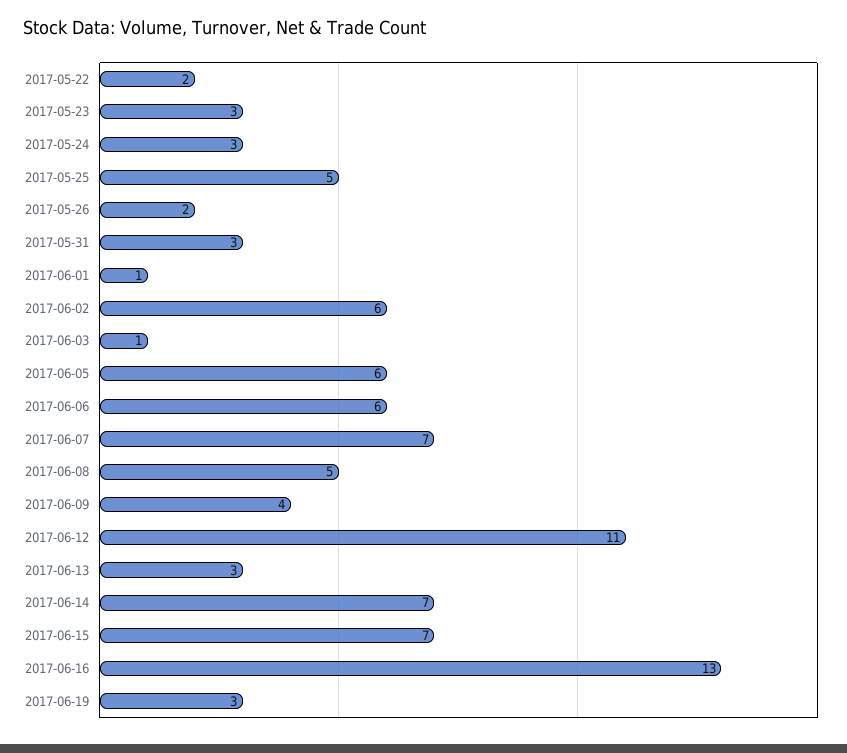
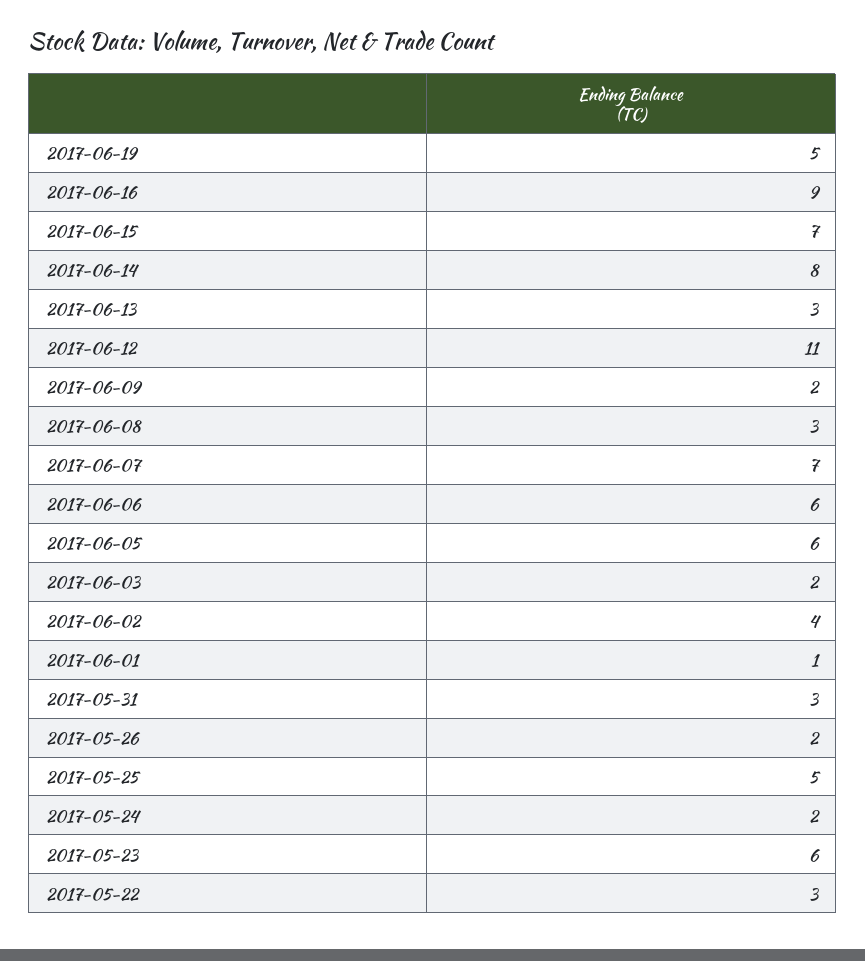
  {
-   "2017-05-22": 2,
+   "2017-05-22": 3,
-   "2017-05-23": 3,
+   "2017-05-23": 6,
-   "2017-05-24": 3,
+   "2017-05-24": 2,
    "2017-05-25": 5,
    "2017-05-26": 2,
    "2017-05-31": 3,
    "2017-06-01": 1,
-   "2017-06-02": 6,
+   "2017-06-02": 4,
-   "2017-06-03": 1,
+   "2017-06-03": 2,
    "2017-06-05": 6,
    "2017-06-06": 6,
    "2017-06-07": 7,
-   "2017-06-08": 5,
+   "2017-06-08": 3,
-   "2017-06-09": 4,
+   "2017-06-09": 2,
    "2017-06-12": 11,
    "2017-06-13": 3,
-   "2017-06-14": 7,
+   "2017-06-14": 8,
    "2017-06-15": 7,
-   "2017-06-16": 13,
+   "2017-06-16": 9,
-   "2017-06-19": 3
+   "2017-06-19": 5
  }

